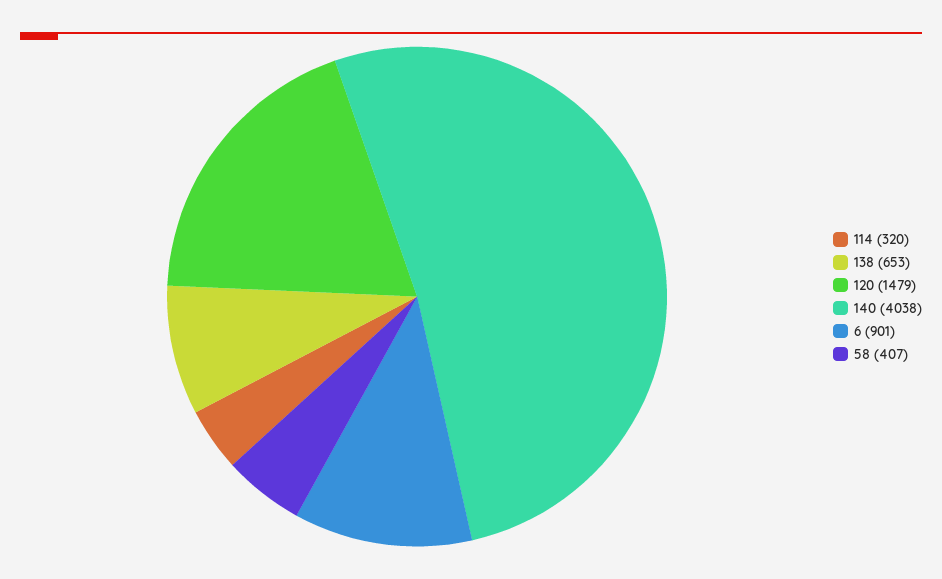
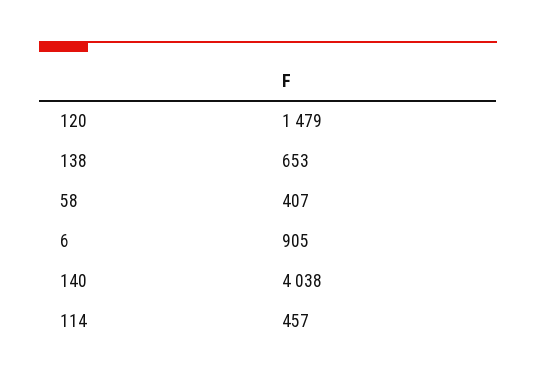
  {
-   "114": 320,
+   "114": 457,
    "138": 653,
    "120": 1479,
    "140": 4038,
-   "6": 901,
+   "6": 905,
    "58": 407
  }

